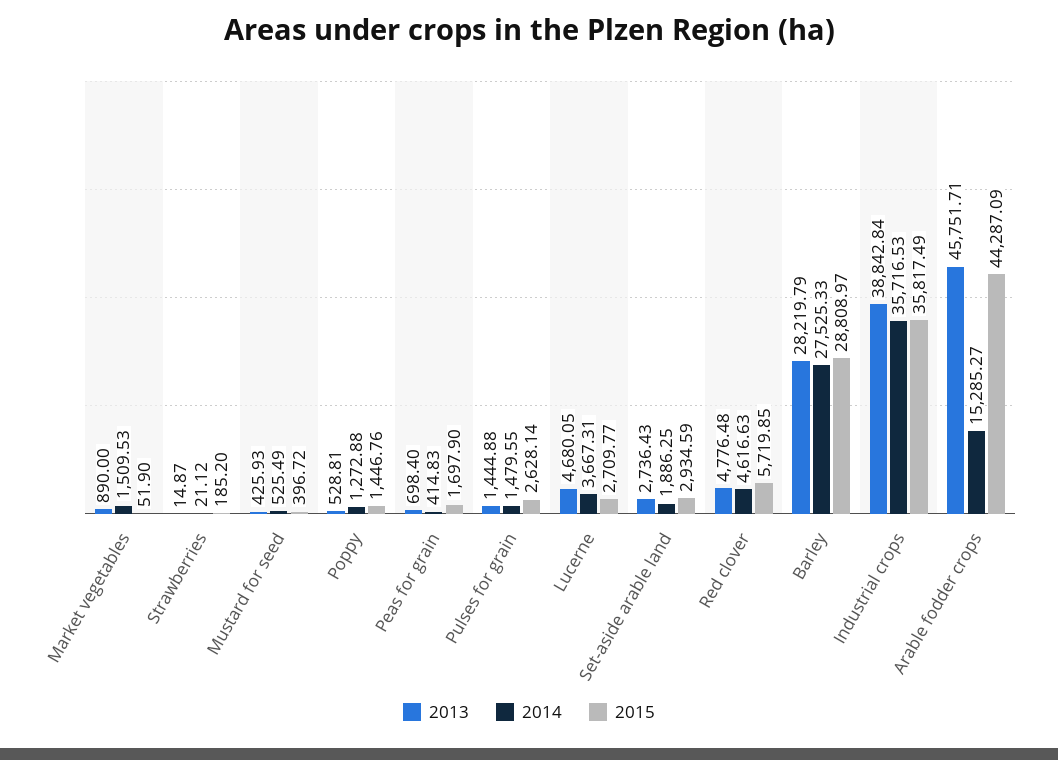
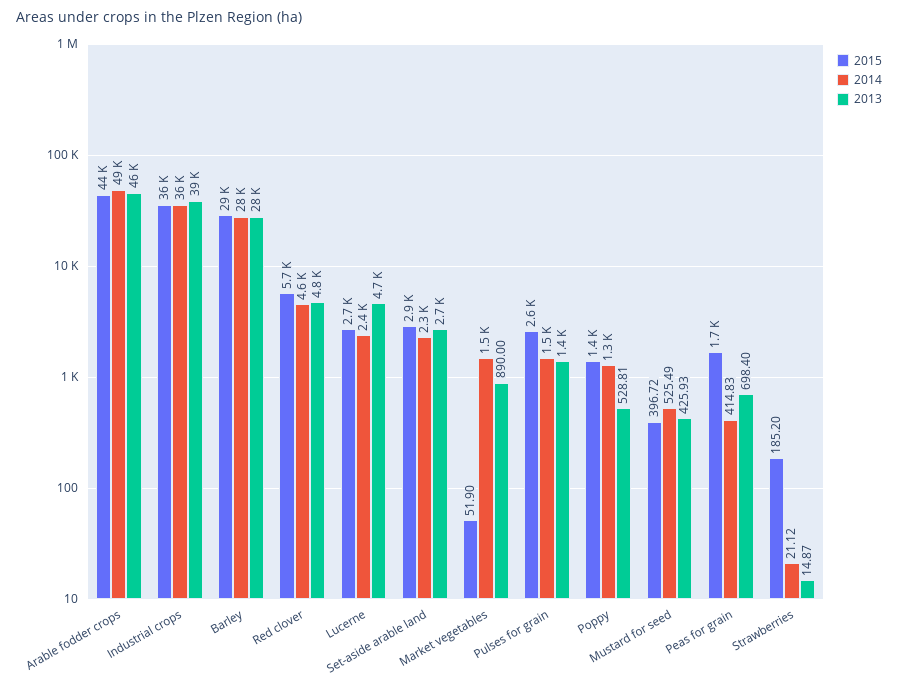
  {
    "2013": {
      "Market vegetables": 890,
      "Strawberries": 14.87,
      "Mustard for seed": 425.93,
      "Poppy": 528.81,
      "Peas for grain": 698.4,
      "Pulses for grain": 1444.88,
      "Lucerne": 4680.05,
      "Set-aside arable land": 2736.43,
      "Red clover": 4776.48,
      "Barley": 28219.79,
      "Industrial crops": 38842.84,
      "Arable fodder crops": 45751.71
    },
    "2014": {
      "Market vegetables": 1509.53,
      "Strawberries": 21.12,
      "Mustard for seed": 525.49,
      "Poppy": 1272.88,
      "Peas for grain": 414.83,
      "Pulses for grain": 1479.55,
-     "Lucerne": 3667.31,
+     "Lucerne": 2400,
-     "Set-aside arable land": 1886.25,
+     "Set-aside arable land": 2300,
      "Red clover": 4616.63,
      "Barley": 27525.33,
      "Industrial crops": 35716.53,
-     "Arable fodder crops": 15285.27
+     "Arable fodder crops": 49000
    },
    "2015": {
      "Market vegetables": 51.9,
      "Strawberries": 185.2,
      "Mustard for seed": 396.72,
      "Poppy": 1446.76,
      "Peas for grain": 1697.9,
      "Pulses for grain": 2628.14,
      "Lucerne": 2709.77,
      "Set-aside arable land": 2934.59,
      "Red clover": 5719.85,
      "Barley": 28808.97,
      "Industrial crops": 35817.49,
      "Arable fodder crops": 44287.09
    }
  }

